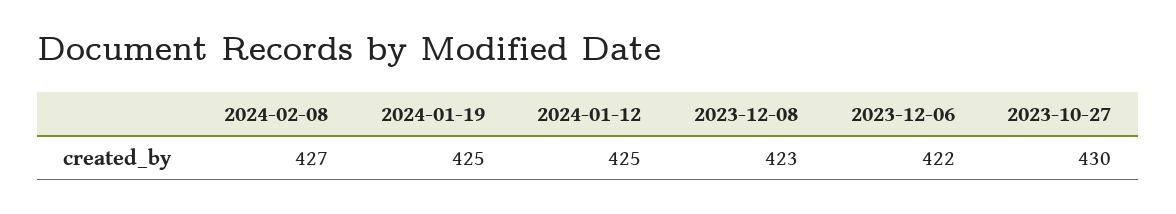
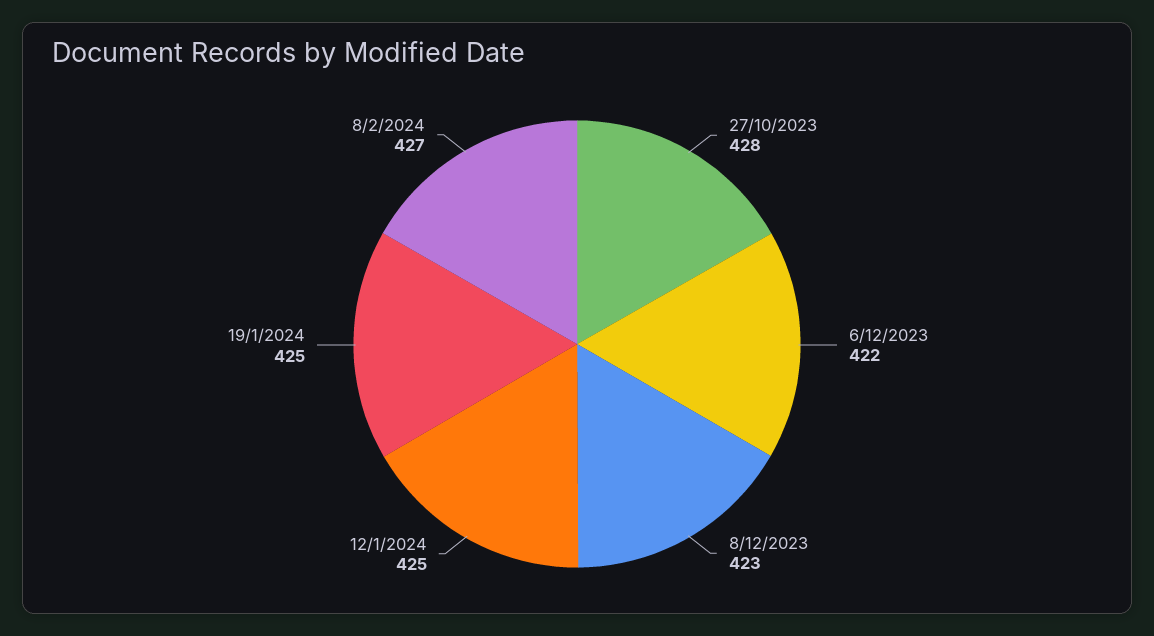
  {
    "2024-02-08": 427,
    "2024-01-19": 425,
    "2024-01-12": 425,
    "2023-12-08": 423,
    "2023-12-06": 422,
-   "2023-10-27": 430
+   "2023-10-27": 428
  }

